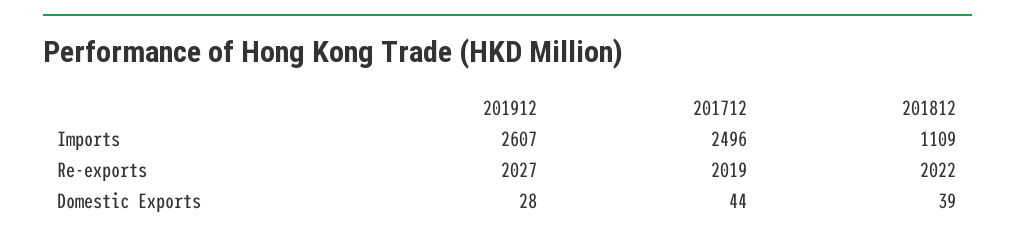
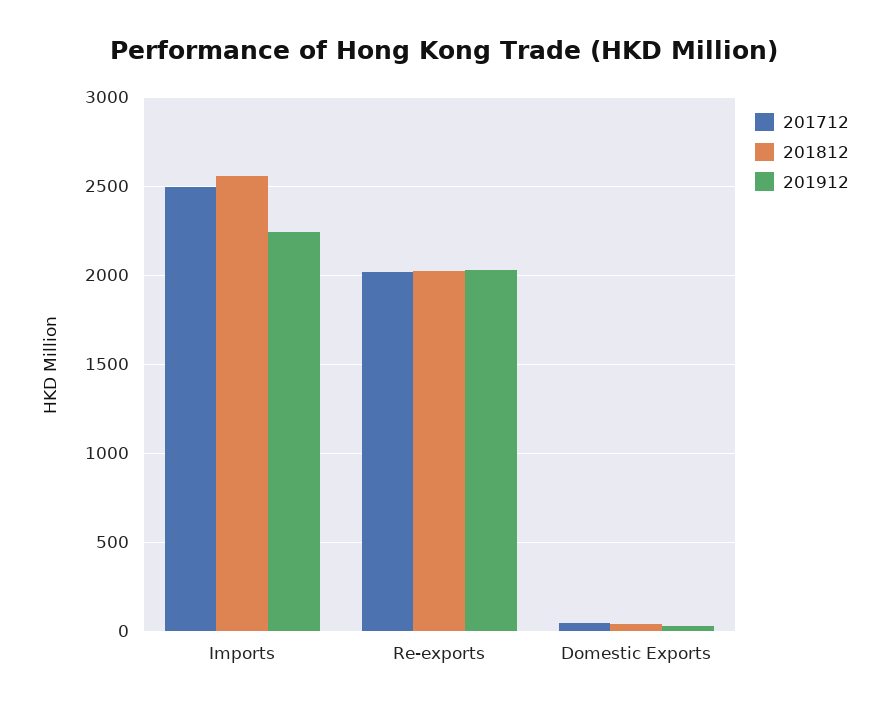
  {
    "201912": {
-     "Imports": 2607,
+     "Imports": 2250,
      "Re-exports": 2027,
      "Domestic Exports": 28
    },
    "201712": {
      "Imports": 2496,
      "Re-exports": 2019,
      "Domestic Exports": 44
    },
    "201812": {
-     "Imports": 1109,
+     "Imports": 2550,
      "Re-exports": 2022,
      "Domestic Exports": 39
    }
  }

